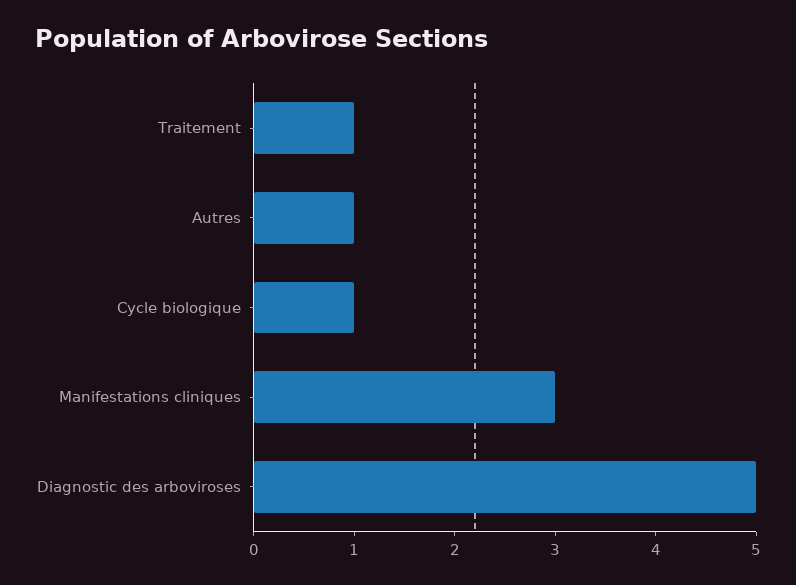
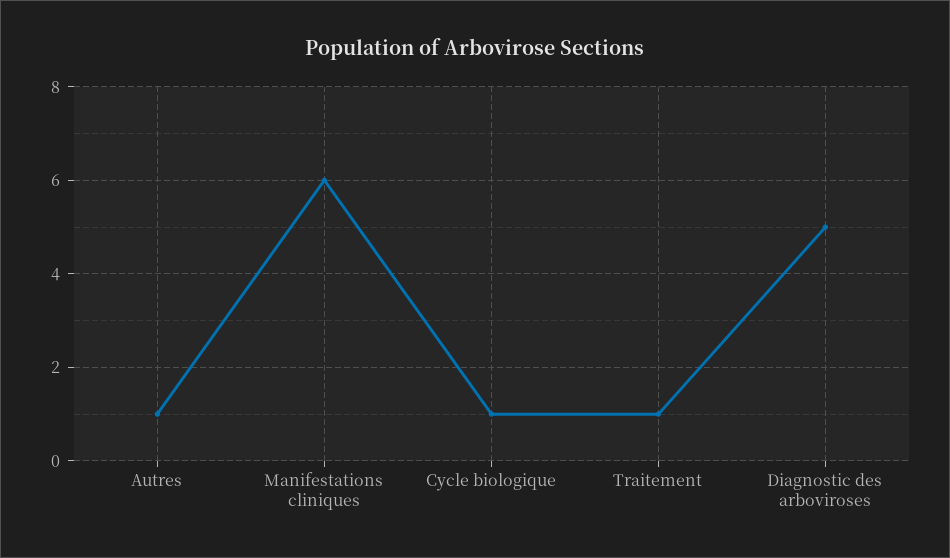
  {
    "Traitement": 1,
    "Autres": 1,
    "Cycle biologique": 1,
-   "Manifestations cliniques": 3,
+   "Manifestations cliniques": 6,
    "Diagnostic des arboviroses": 5
  }

